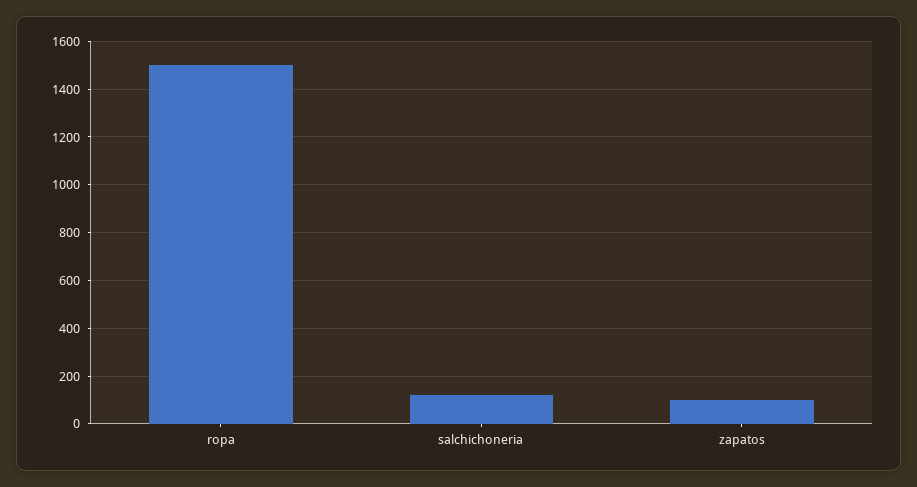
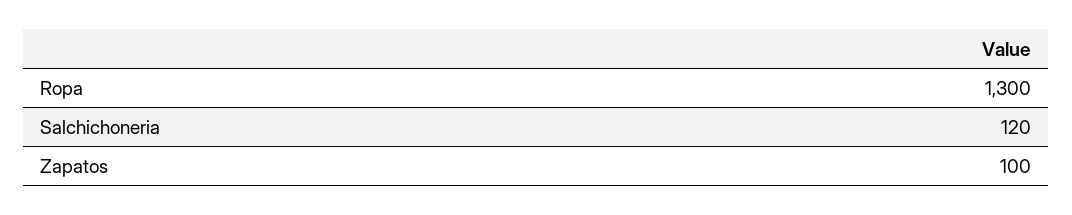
  {
-   "ropa": 1500,
+   "ropa": 1300,
    "salchichoneria": 120,
    "zapatos": 100
  }

